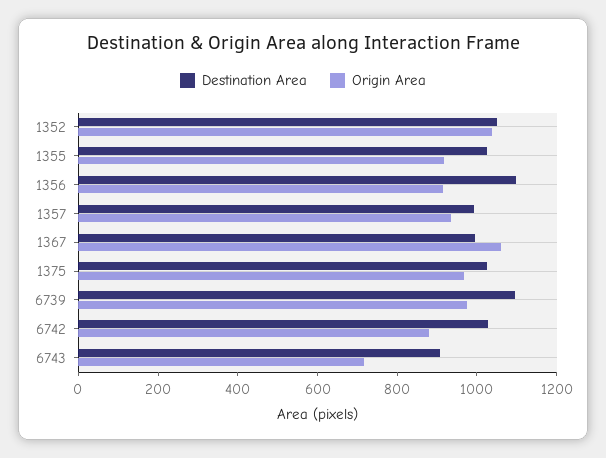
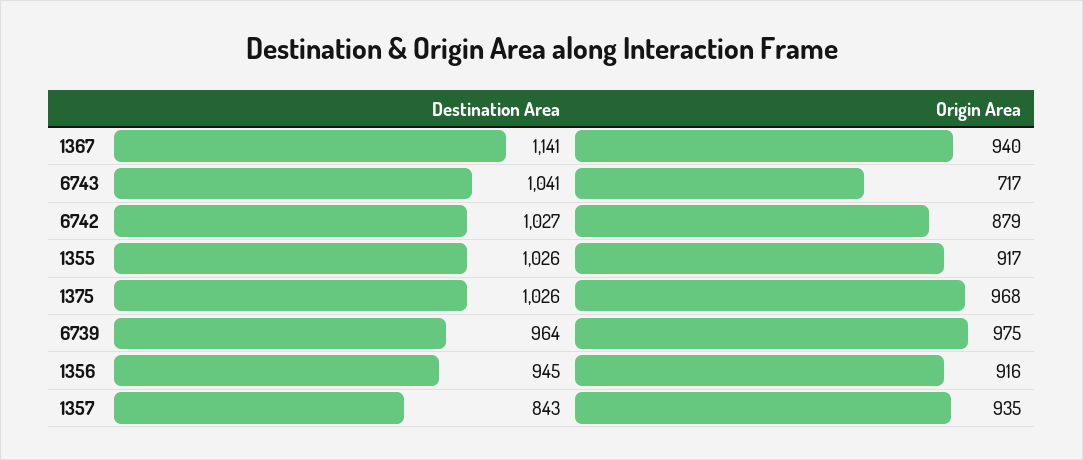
  {
    "Destination Area": {
-     "1352": 1050,
      "1355": 1026,
-     "1356": 1100,
+     "1356": 945,
-     "1357": 1000,
+     "1357": 843,
-     "1367": 1000,
+     "1367": 1141,
      "1375": 1026,
-     "6739": 1100,
+     "6739": 964,
      "6742": 1027,
-     "6743": 900
+     "6743": 1041
    },
    "Origin Area": {
-     "1352": 1050,
      "1355": 917,
      "1356": 916,
      "1357": 935,
-     "1367": 1050,
+     "1367": 940,
      "1375": 968,
      "6739": 975,
      "6742": 879,
      "6743": 717
    }
  }

